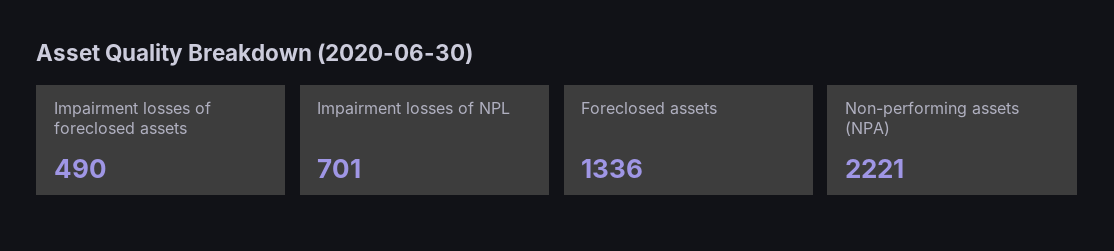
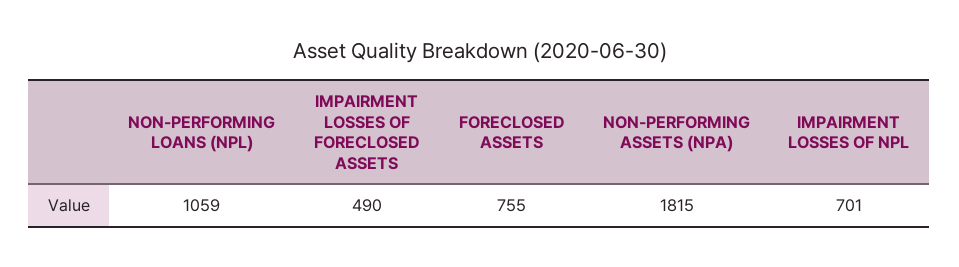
  {
    "Impairment losses of foreclosed assets": 490,
    "Impairment losses of NPL": 701,
-   "Foreclosed assets": 1336,
+   "Foreclosed assets": 755,
-   "Non-performing assets (NPA)": 2221
+   "Non-performing assets (NPA)": 1815,
+   "NON-PERFORMING LOANS (NPL)": 1059
  }

